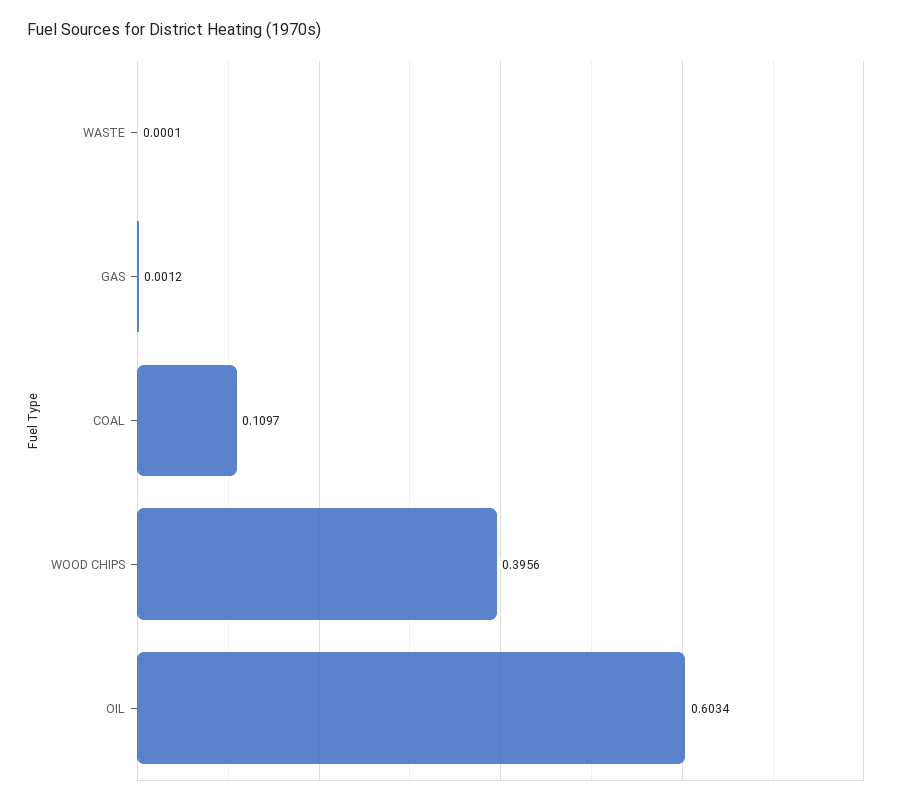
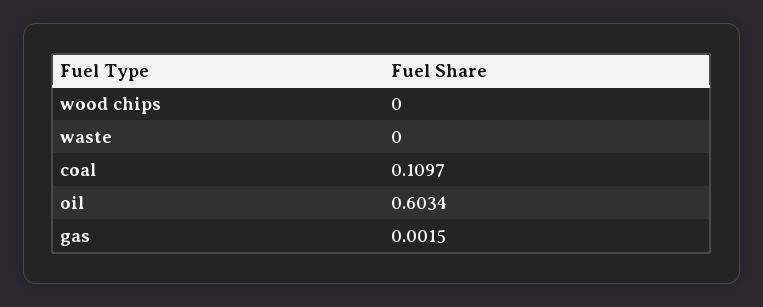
  {
-   "WASTE": 0.0001,
+   "WASTE": 0,
-   "GAS": 0.0012,
+   "GAS": 0.0015,
    "COAL": 0.1097,
-   "WOOD CHIPS": 0.3956,
+   "WOOD CHIPS": 0,
    "OIL": 0.6034
  }

